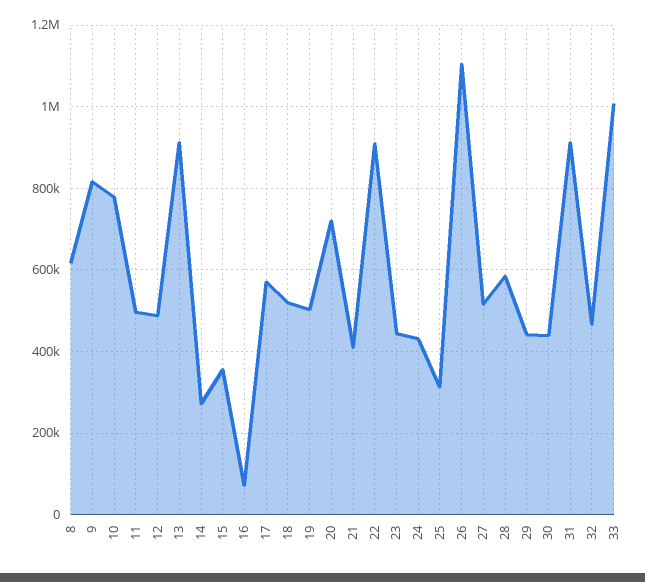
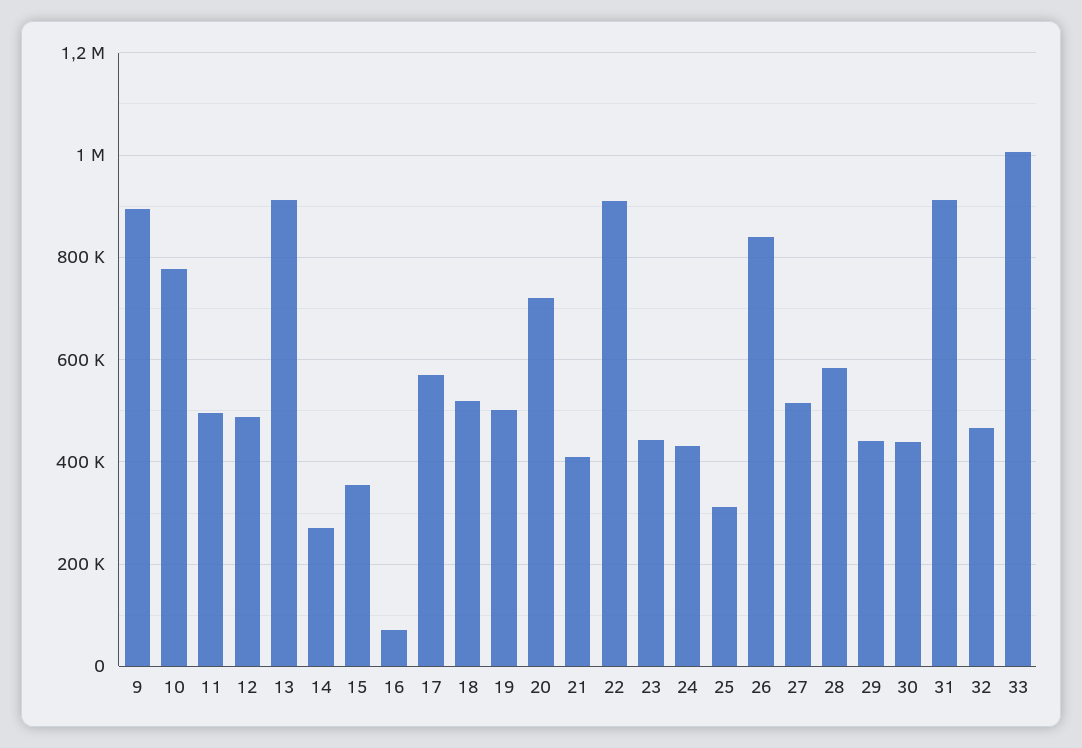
  {
-   "8": 620000,
-   "9": 820000,
+   "9": 900000,
    "10": 780000,
    "11": 500000,
    "12": 480000,
    "13": 920000,
    "14": 280000,
    "15": 360000,
    "16": 80000,
    "17": 580000,
    "18": 520000,
    "19": 500000,
    "20": 720000,
    "21": 420000,
    "22": 900000,
    "23": 440000,
    "24": 440000,
    "25": 320000,
-   "26": 1100000,
+   "26": 840000,
    "27": 520000,
    "28": 580000,
    "29": 440000,
    "30": 440000,
    "31": 920000,
    "32": 460000,
    "33": 1000000
  }

